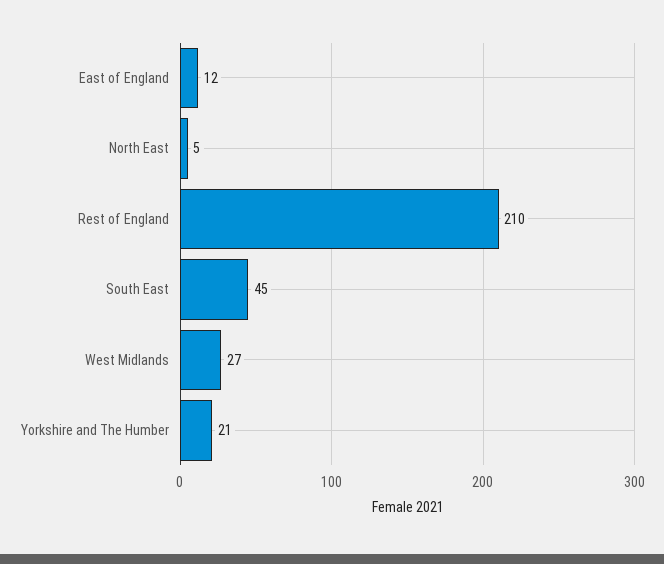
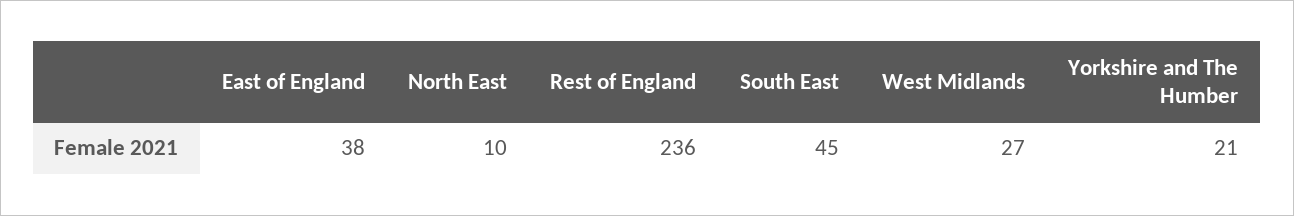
  {
-   "East of England": 12,
+   "East of England": 38,
-   "North East": 5,
+   "North East": 10,
-   "Rest of England": 210,
+   "Rest of England": 236,
    "South East": 45,
    "West Midlands": 27,
    "Yorkshire and The Humber": 21
  }

